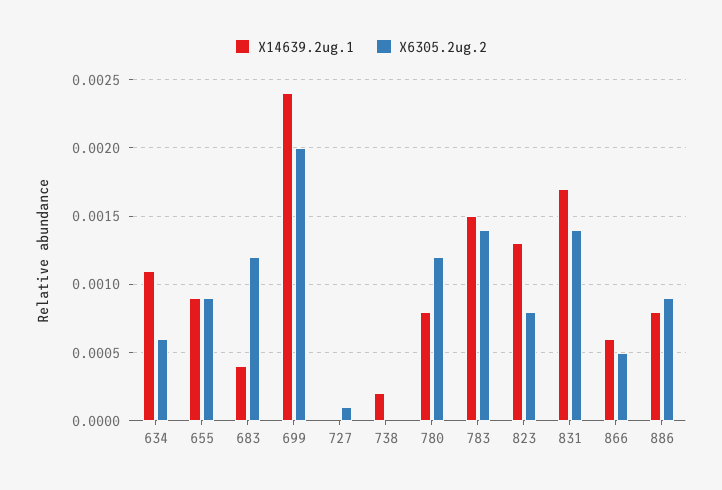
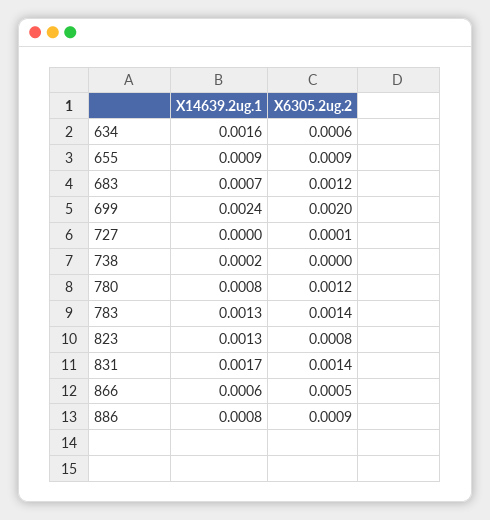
  {
    "X14639.2ug.1": {
-     "634": 0.0011,
+     "634": 0.0016,
      "655": 0.0009,
-     "683": 0.0004,
+     "683": 0.0007,
      "699": 0.0024,
      "727": 0,
      "738": 0.0002,
      "780": 0.0008,
-     "783": 0.0015,
+     "783": 0.0013,
      "823": 0.0013,
      "831": 0.0017,
      "866": 0.0006,
      "886": 0.0008
    },
    "X6305.2ug.2": {
      "634": 0.0006,
      "655": 0.0009,
      "683": 0.0012,
      "699": 0.002,
      "727": 0.0001,
      "738": 0,
      "780": 0.0012,
      "783": 0.0014,
      "823": 0.0008,
      "831": 0.0014,
      "866": 0.0005,
      "886": 0.0009
    }
  }

